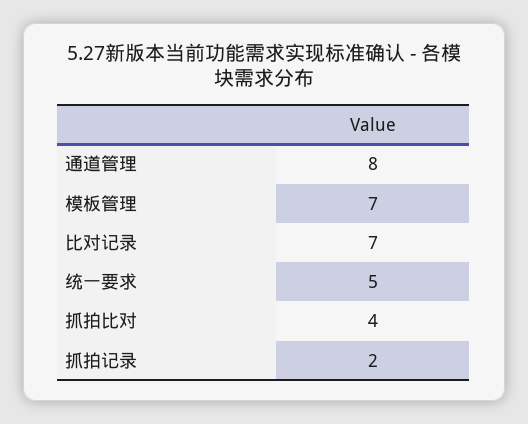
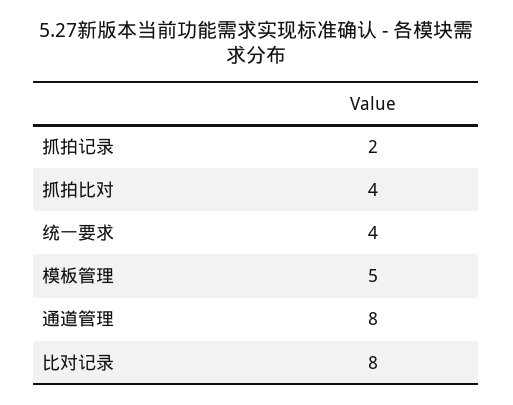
  {
    "通道管理": 8,
-   "模板管理": 7,
+   "模板管理": 5,
-   "比对记录": 7,
+   "比对记录": 8,
-   "统一要求": 5,
+   "统一要求": 4,
    "抓拍比对": 4,
    "抓拍记录": 2
  }

